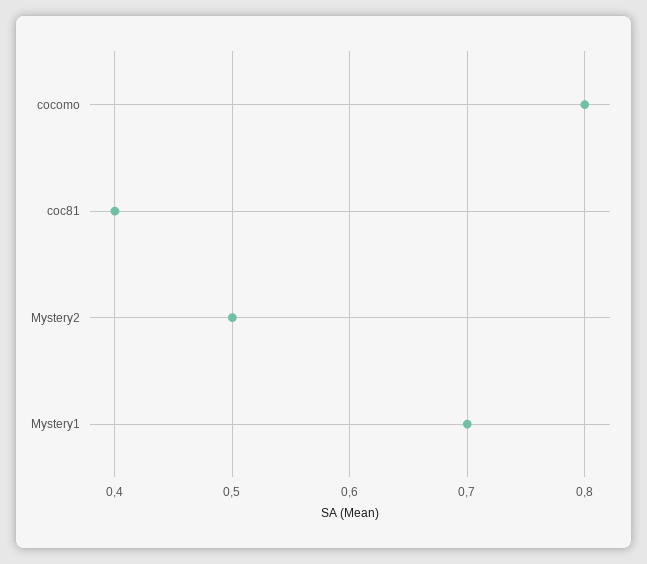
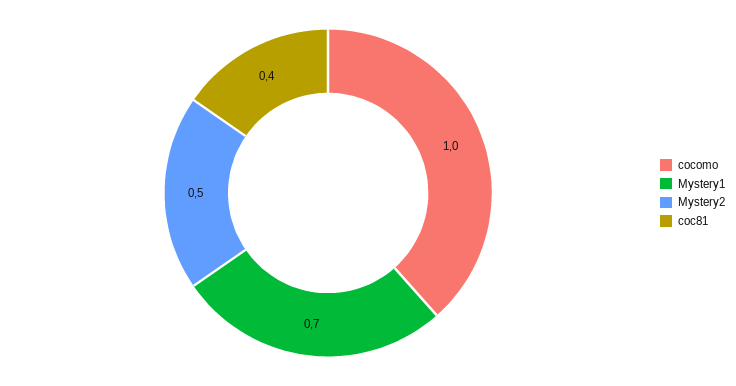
  {
-   "cocomo": 0.8,
+   "cocomo": 1,
    "coc81": 0.4,
    "Mystery2": 0.5,
    "Mystery1": 0.7
  }

